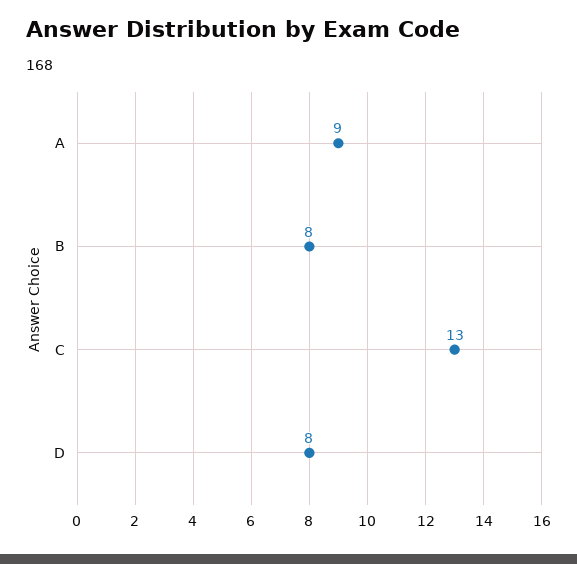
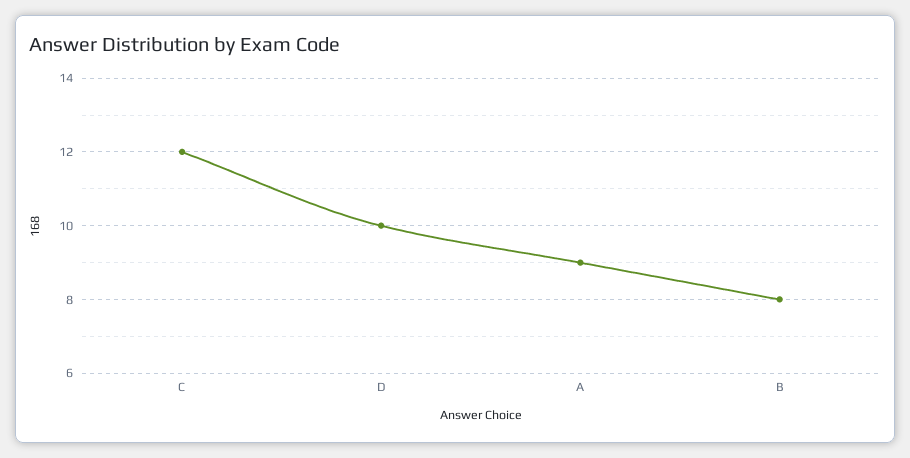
  {
    "A": 9,
    "B": 8,
-   "C": 13,
+   "C": 12,
-   "D": 8
+   "D": 10
  }

